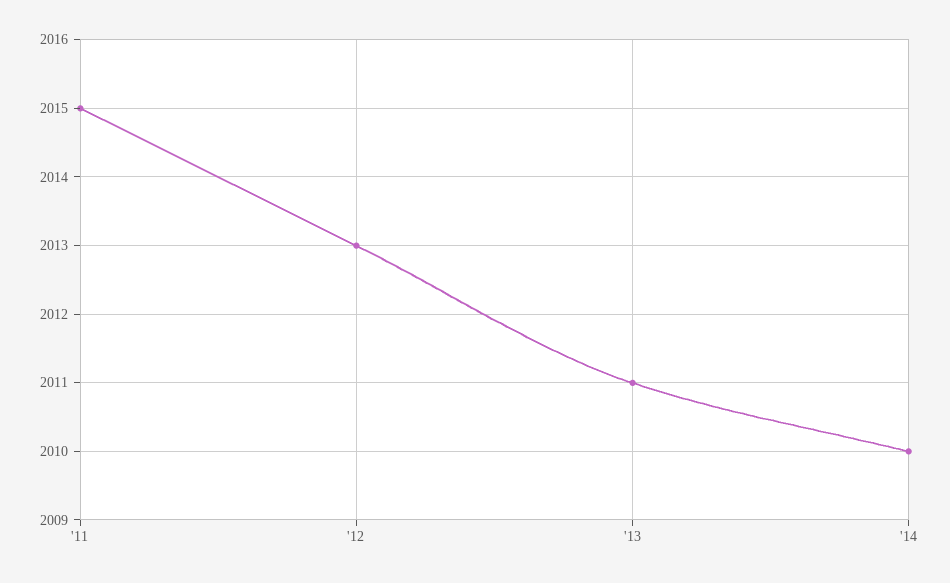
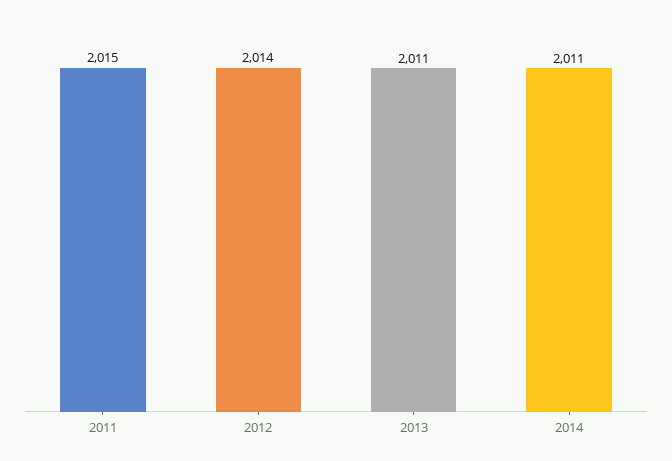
  {
    "'11": 2015,
-   "'12": 2013,
+   "'12": 2014,
    "'13": 2011,
-   "'14": 2010
+   "'14": 2011
  }

